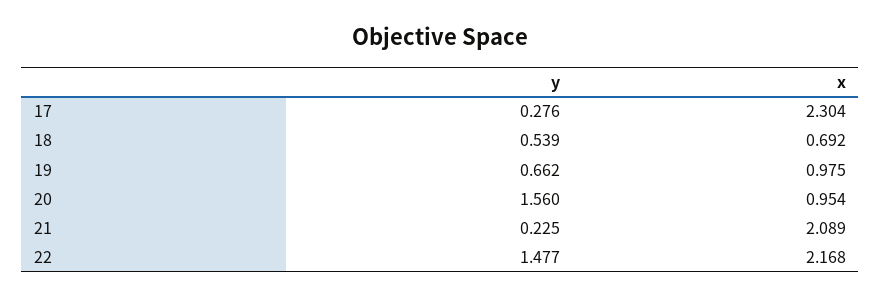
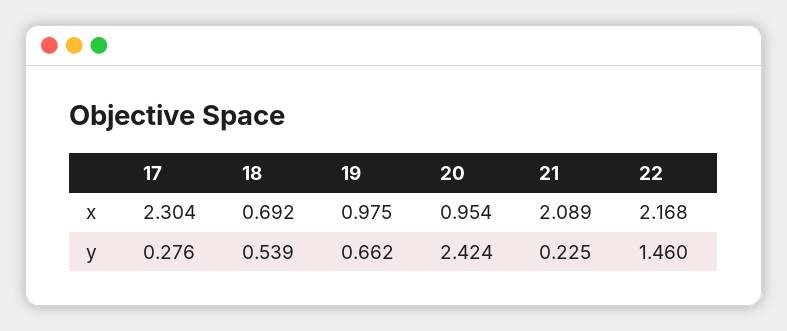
  {
    "y": {
      "17": 0.276,
      "18": 0.539,
      "19": 0.662,
-     "20": 1.56,
+     "20": 2.424,
      "21": 0.225,
-     "22": 1.477
+     "22": 1.46
    },
    "x": {
      "17": 2.304,
      "18": 0.692,
      "19": 0.975,
      "20": 0.954,
      "21": 2.089,
      "22": 2.168
    }
  }

